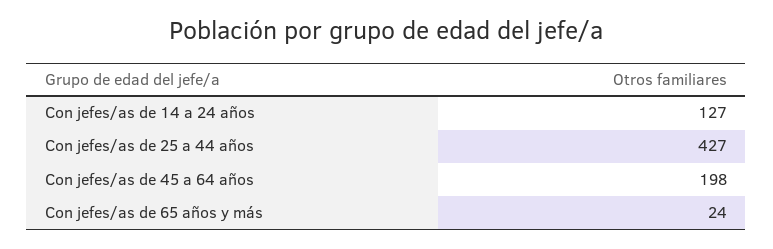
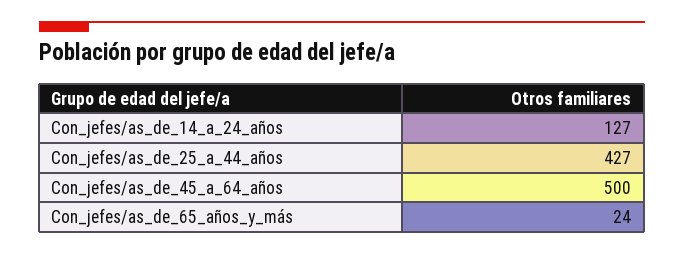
  {
    "Con jefes/as de 14 a 24 años": 127,
    "Con jefes/as de 25 a 44 años": 427,
-   "Con jefes/as de 45 a 64 años": 198,
+   "Con jefes/as de 45 a 64 años": 500,
    "Con jefes/as de 65 años y más": 24
  }

